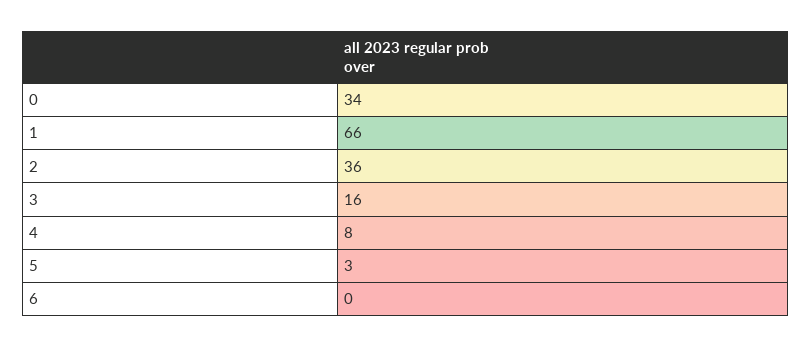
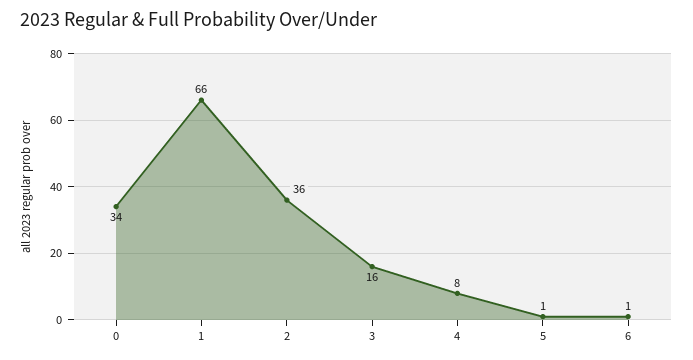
  {
    "0": 34,
    "1": 66,
    "2": 36,
    "3": 16,
    "4": 8,
-   "5": 3,
+   "5": 1,
-   "6": 0
+   "6": 1
  }

